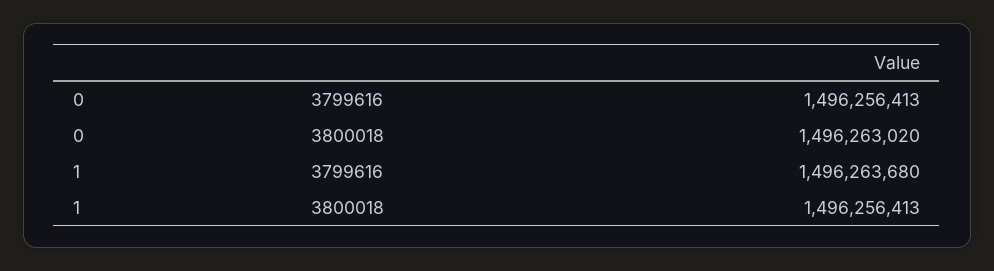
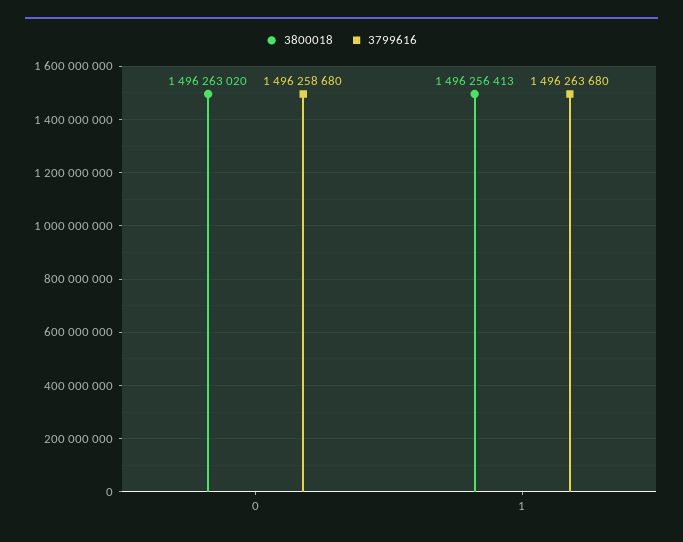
  {
    "3799616": {
-     "0": 1496256413,
+     "0": 1496258680,
      "1": 1496263680
    },
    "3800018": {
      "0": 1496263020,
      "1": 1496256413
    }
  }

